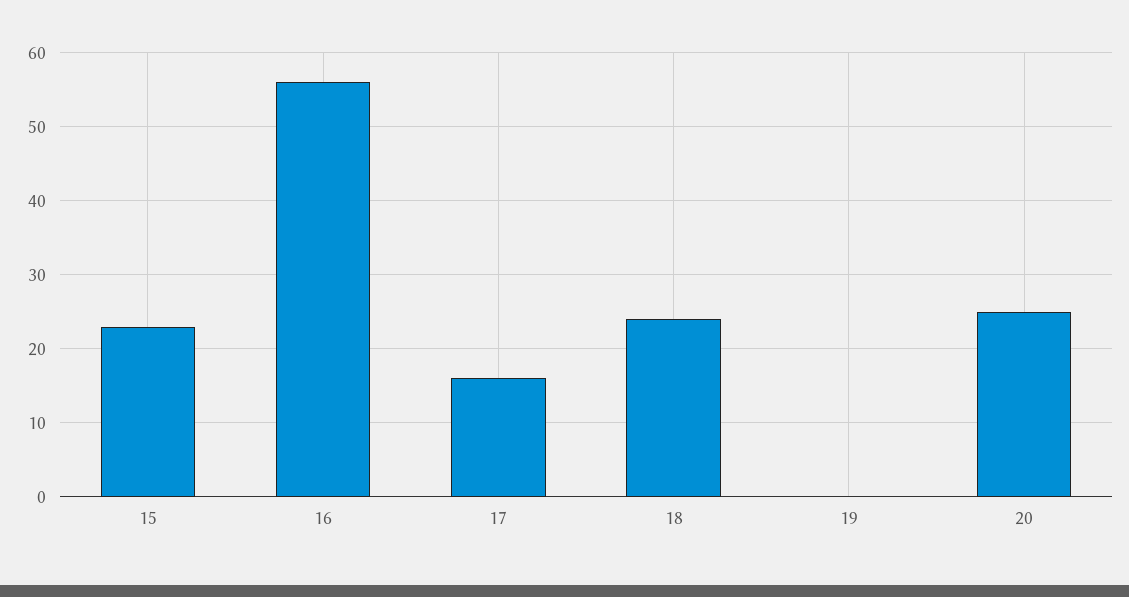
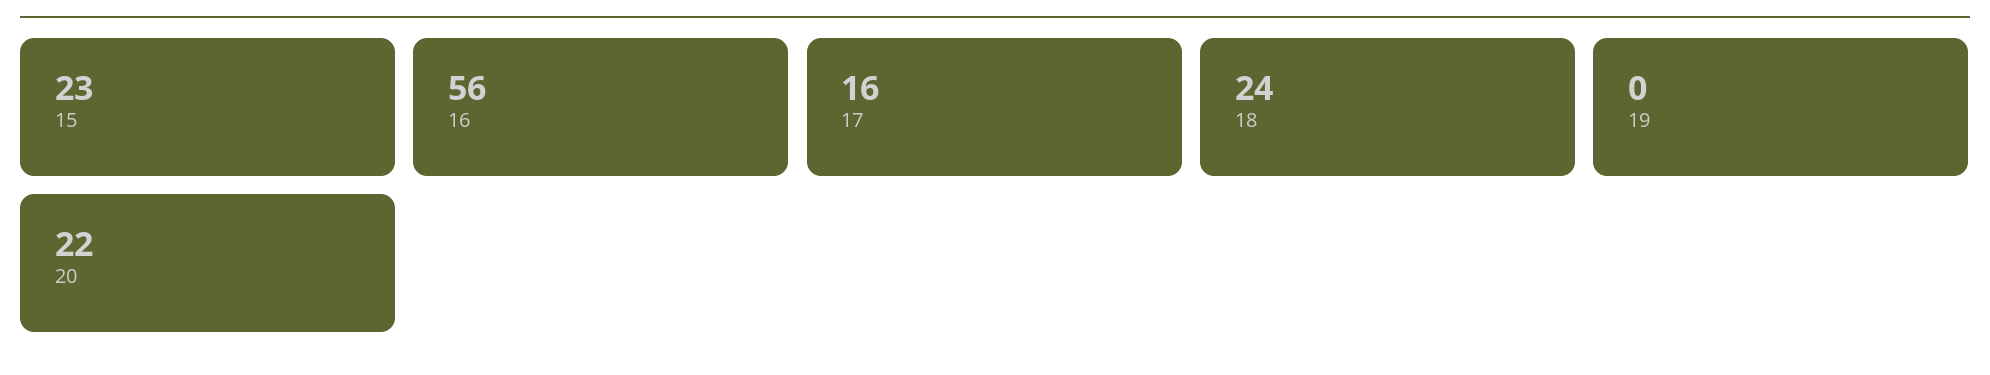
  {
    "15": 23,
    "16": 56,
    "17": 16,
    "18": 24,
    "19": 0,
-   "20": 25
+   "20": 22
  }

